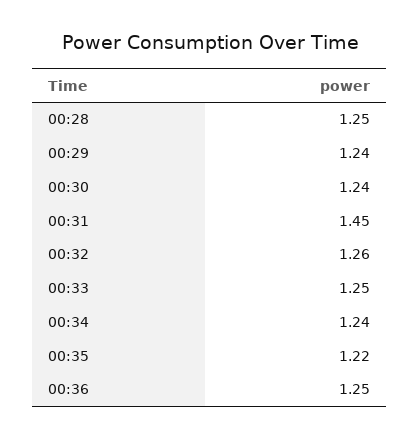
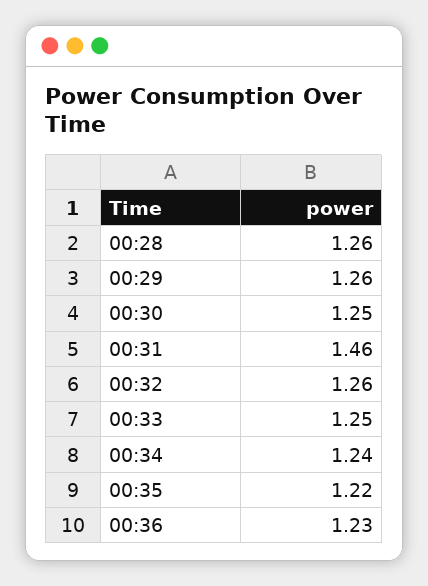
  {
-   "00:28": 1.25,
+   "00:28": 1.26,
-   "00:29": 1.24,
+   "00:29": 1.26,
-   "00:30": 1.24,
+   "00:30": 1.25,
-   "00:31": 1.45,
+   "00:31": 1.46,
    "00:32": 1.26,
    "00:33": 1.25,
    "00:34": 1.24,
    "00:35": 1.22,
-   "00:36": 1.25
+   "00:36": 1.23
  }

